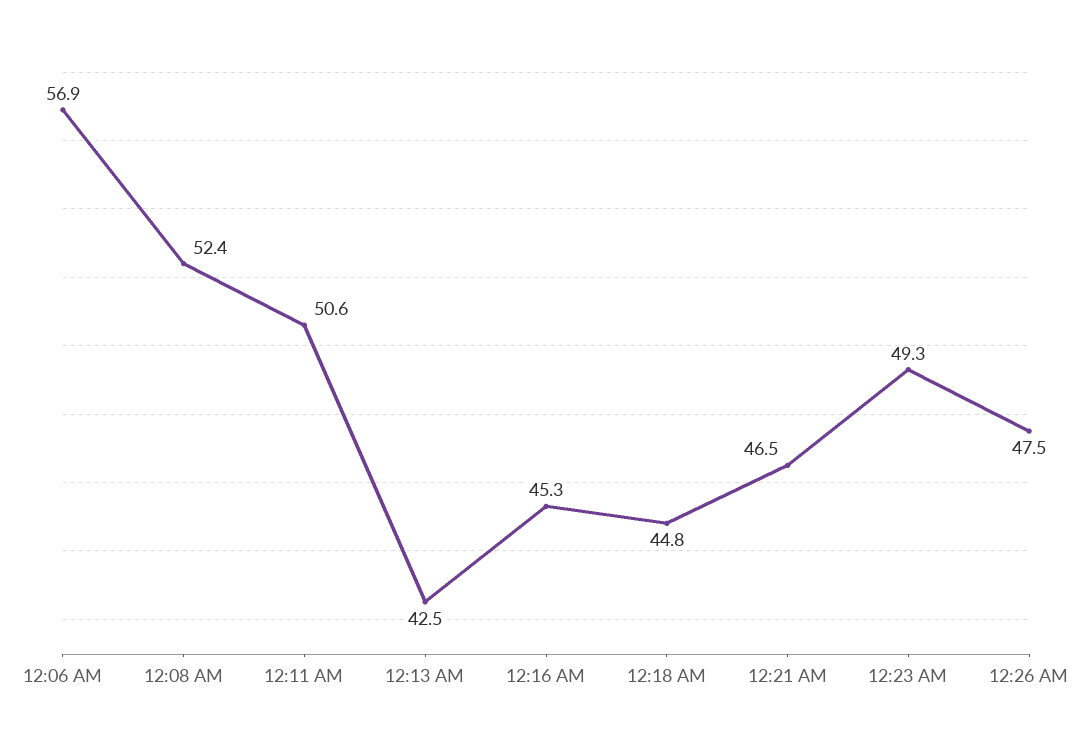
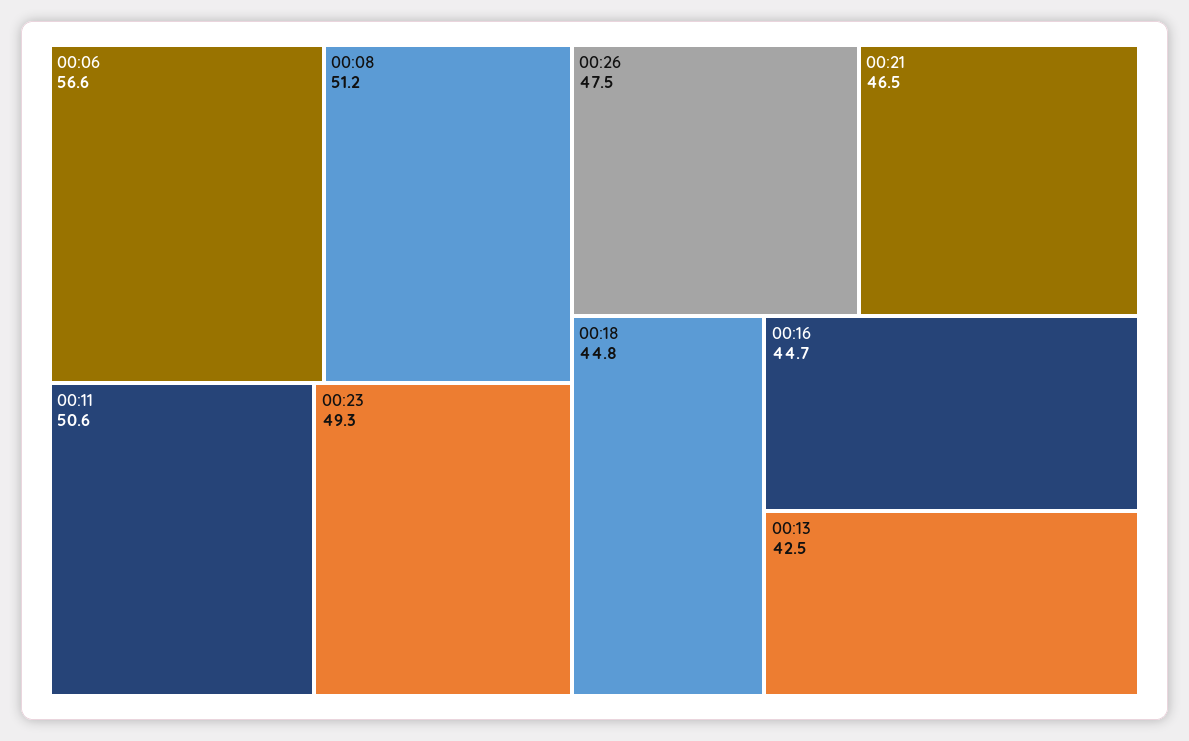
  {
-   "12:06 AM": 56.9,
+   "12:06 AM": 56.6,
-   "12:08 AM": 52.4,
+   "12:08 AM": 51.2,
    "12:11 AM": 50.6,
    "12:13 AM": 42.5,
-   "12:16 AM": 45.3,
+   "12:16 AM": 44.7,
    "12:18 AM": 44.8,
    "12:21 AM": 46.5,
    "12:23 AM": 49.3,
    "12:26 AM": 47.5
  }

